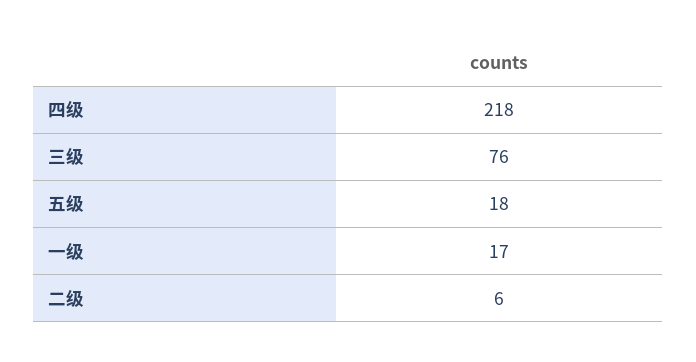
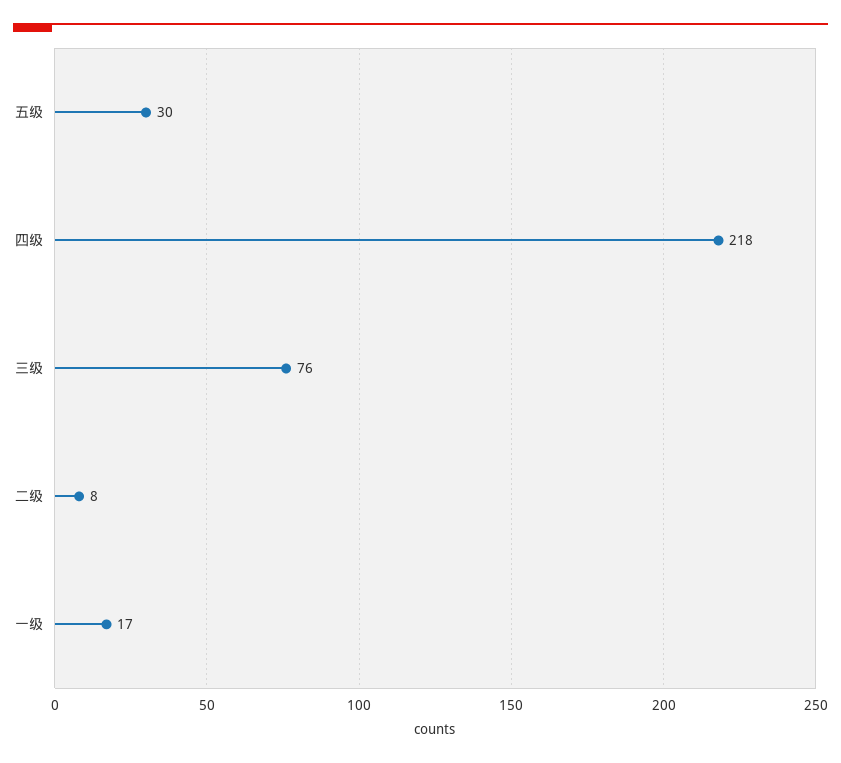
  {
    "四级": 218,
    "三级": 76,
-   "五级": 18,
+   "五级": 30,
    "一级": 17,
-   "二级": 6
+   "二级": 8
  }

